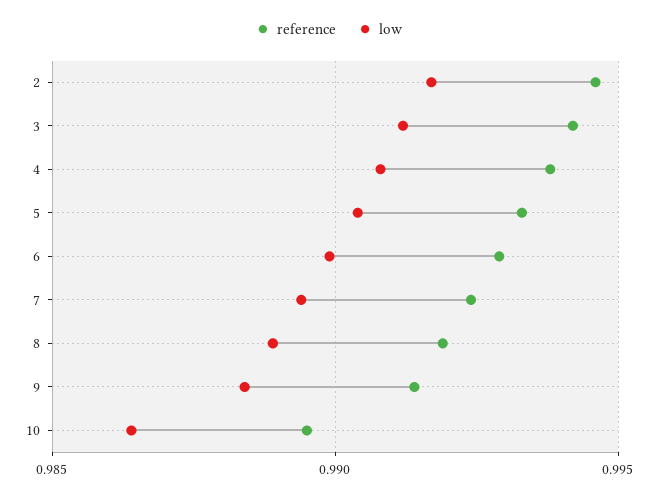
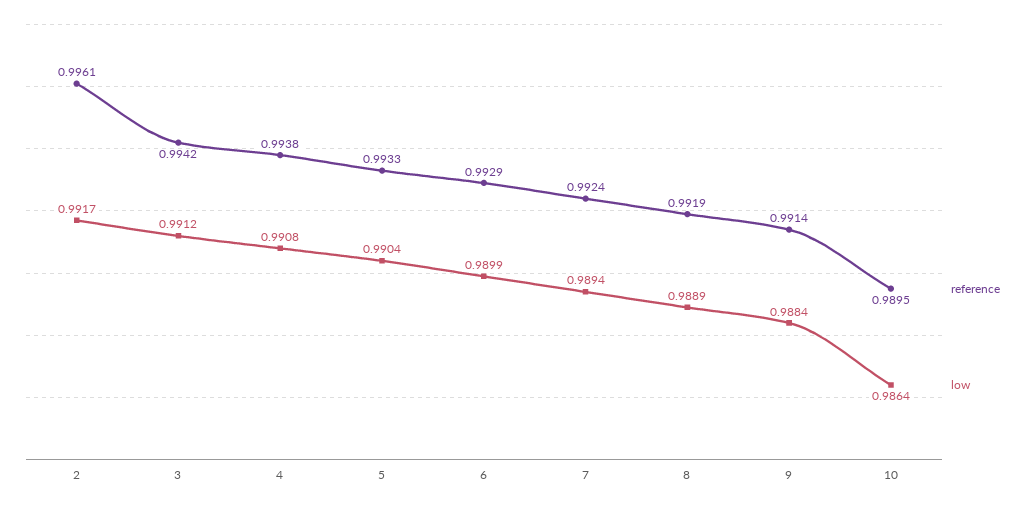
  {
    "reference": {
-     "2": 0.9945,
+     "2": 0.9961,
      "3": 0.9942,
      "4": 0.9938,
      "5": 0.9933,
      "6": 0.9929,
      "7": 0.9924,
      "8": 0.9919,
      "9": 0.9914,
      "10": 0.9895
    },
    "low": {
      "2": 0.9917,
      "3": 0.9912,
      "4": 0.9908,
      "5": 0.9904,
      "6": 0.9899,
      "7": 0.9894,
      "8": 0.9889,
      "9": 0.9884,
      "10": 0.9864
    }
  }

